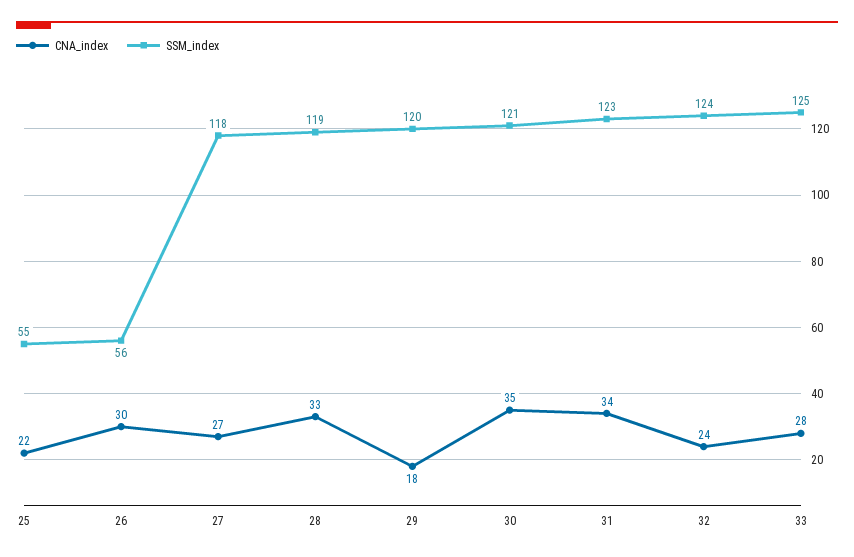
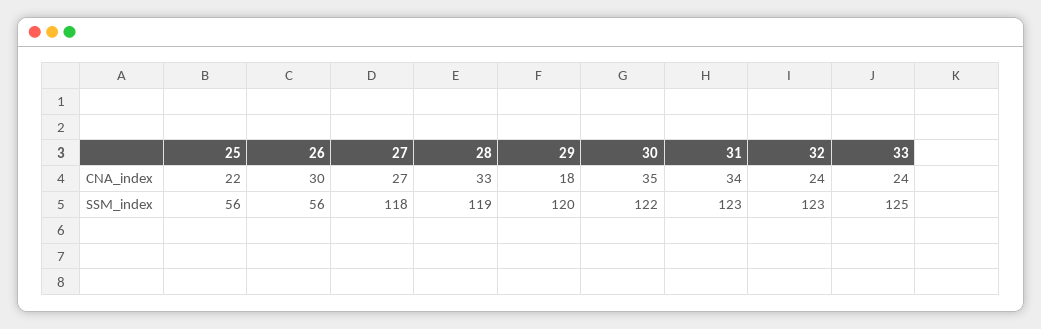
  {
    "CNA_index": {
      "25": 22,
      "26": 30,
      "27": 27,
      "28": 33,
      "29": 18,
      "30": 35,
      "31": 34,
      "32": 24,
-     "33": 28
+     "33": 24
    },
    "SSM_index": {
-     "25": 55,
+     "25": 56,
      "26": 56,
      "27": 118,
      "28": 119,
      "29": 120,
-     "30": 121,
+     "30": 122,
      "31": 123,
-     "32": 124,
+     "32": 123,
      "33": 125
    }
  }

